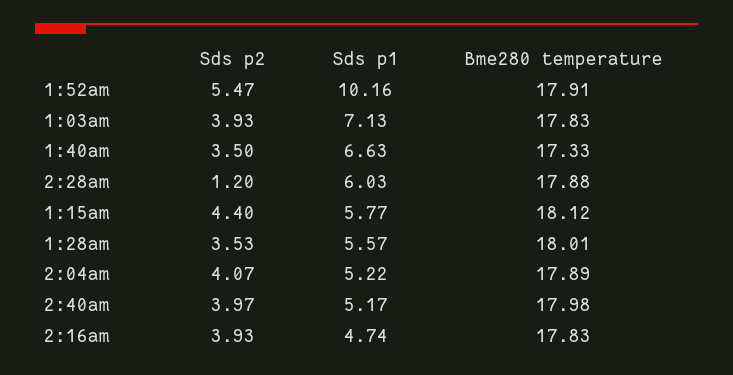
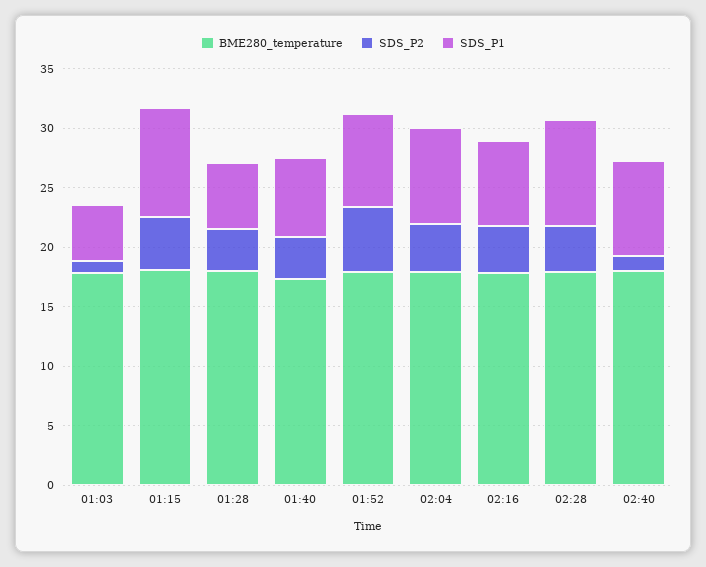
  {
    "Sds p2": {
      "1:52am": 5.47,
-     "1:03am": 3.93,
+     "1:03am": 1,
      "1:40am": 3.5,
-     "2:28am": 1.2,
+     "2:28am": 4,
      "1:15am": 4.4,
      "1:28am": 3.53,
      "2:04am": 4.07,
-     "2:40am": 3.97,
+     "2:40am": 1,
      "2:16am": 3.93
    },
    "Sds p1": {
-     "1:52am": 10.16,
+     "1:52am": 8,
-     "1:03am": 7.13,
+     "1:03am": 5,
      "1:40am": 6.63,
-     "2:28am": 6.03,
+     "2:28am": 9,
-     "1:15am": 5.77,
+     "1:15am": 9,
      "1:28am": 5.57,
-     "2:04am": 5.22,
+     "2:04am": 8,
-     "2:40am": 5.17,
+     "2:40am": 8,
-     "2:16am": 4.74
+     "2:16am": 7
    },
    "Bme280 temperature": {
      "1:52am": 17.91,
      "1:03am": 17.83,
      "1:40am": 17.33,
      "2:28am": 17.88,
      "1:15am": 18.12,
      "1:28am": 18.01,
      "2:04am": 17.89,
      "2:40am": 17.98,
      "2:16am": 17.83
    }
  }

